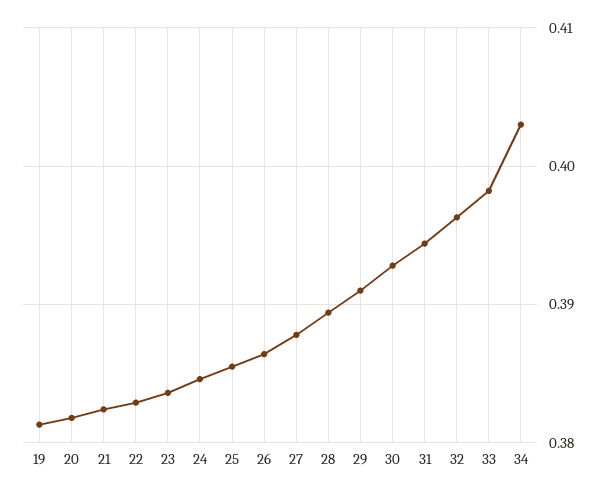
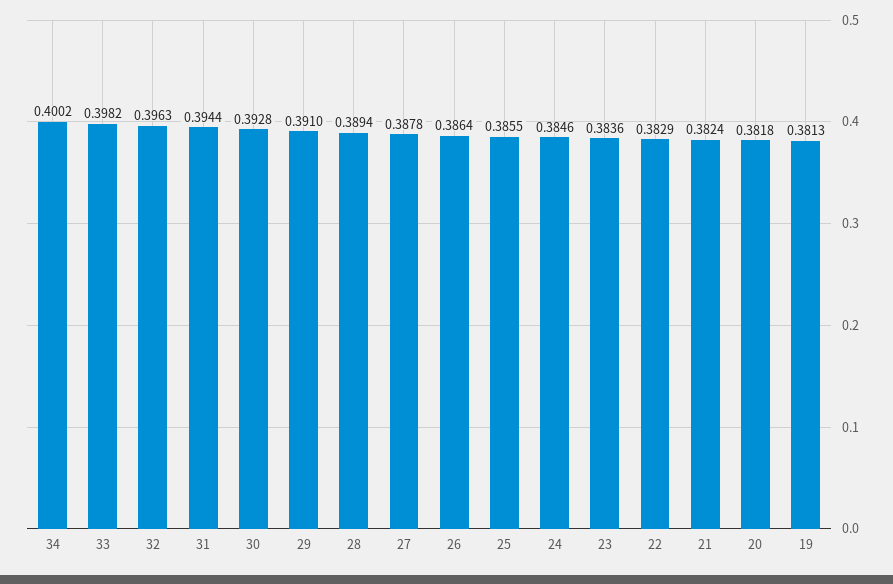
  {
    "19": 0.3813,
    "20": 0.3818,
    "21": 0.3824,
    "22": 0.3829,
    "23": 0.3836,
    "24": 0.3846,
    "25": 0.3855,
    "26": 0.3864,
    "27": 0.3878,
    "28": 0.3894,
    "29": 0.391,
    "30": 0.3928,
    "31": 0.3944,
    "32": 0.3963,
    "33": 0.3982,
-   "34": 0.403
+   "34": 0.4002
  }

